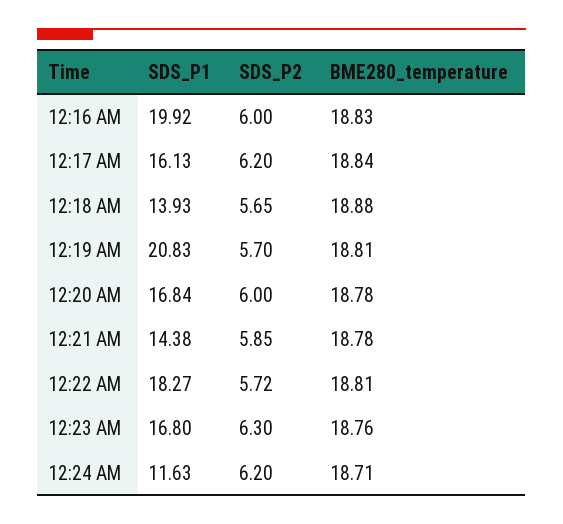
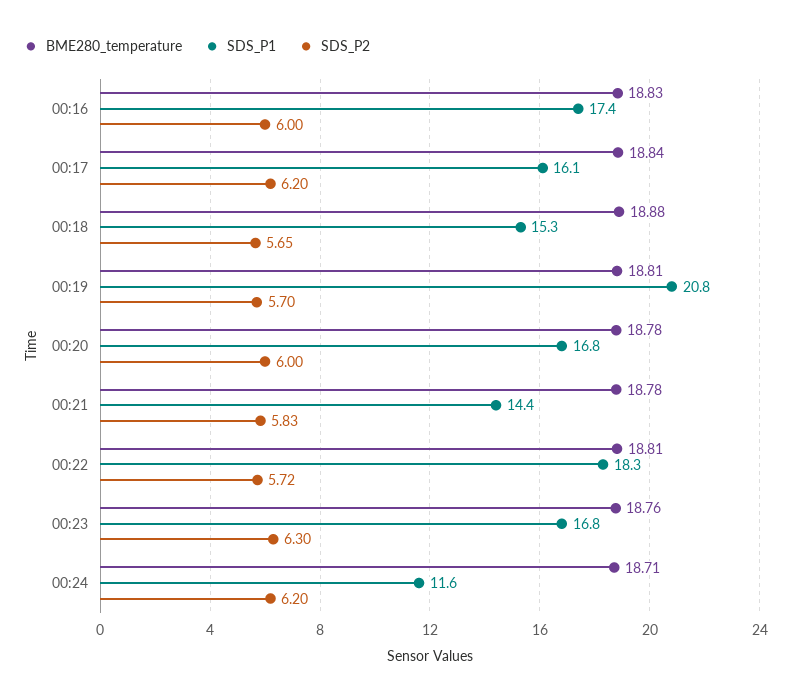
  {
    "SDS_P1": {
-     "12:16 AM": 19.92,
+     "12:16 AM": 17.4,
      "12:17 AM": 16.13,
-     "12:18 AM": 13.93,
+     "12:18 AM": 15.3,
      "12:19 AM": 20.83,
      "12:20 AM": 16.84,
      "12:21 AM": 14.38,
      "12:22 AM": 18.27,
      "12:23 AM": 16.8,
      "12:24 AM": 11.63
    },
    "SDS_P2": {
      "12:16 AM": 6,
      "12:17 AM": 6.2,
      "12:18 AM": 5.65,
      "12:19 AM": 5.7,
      "12:20 AM": 6,
-     "12:21 AM": 5.85,
+     "12:21 AM": 5.83,
      "12:22 AM": 5.72,
      "12:23 AM": 6.3,
      "12:24 AM": 6.2
    },
    "BME280_temperature": {
      "12:16 AM": 18.83,
      "12:17 AM": 18.84,
      "12:18 AM": 18.88,
      "12:19 AM": 18.81,
      "12:20 AM": 18.78,
      "12:21 AM": 18.78,
      "12:22 AM": 18.81,
      "12:23 AM": 18.76,
      "12:24 AM": 18.71
    }
  }

